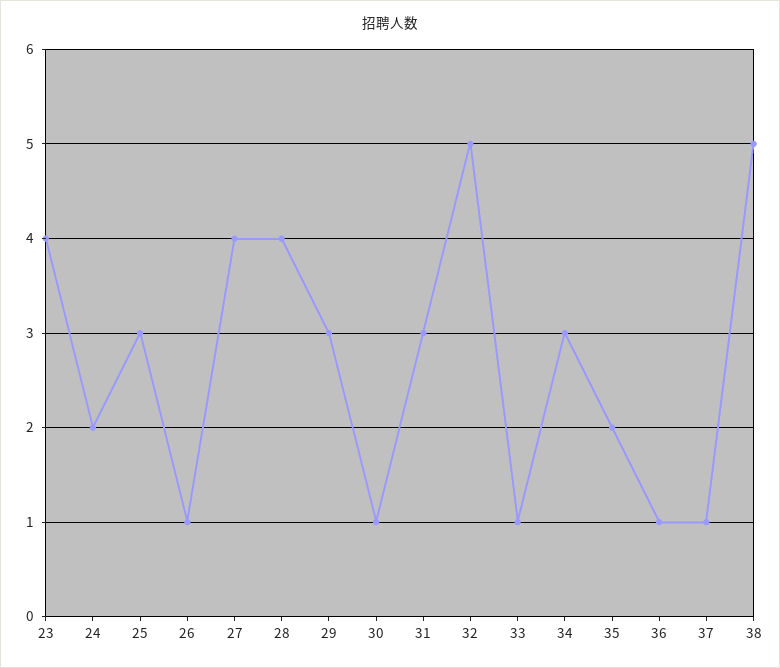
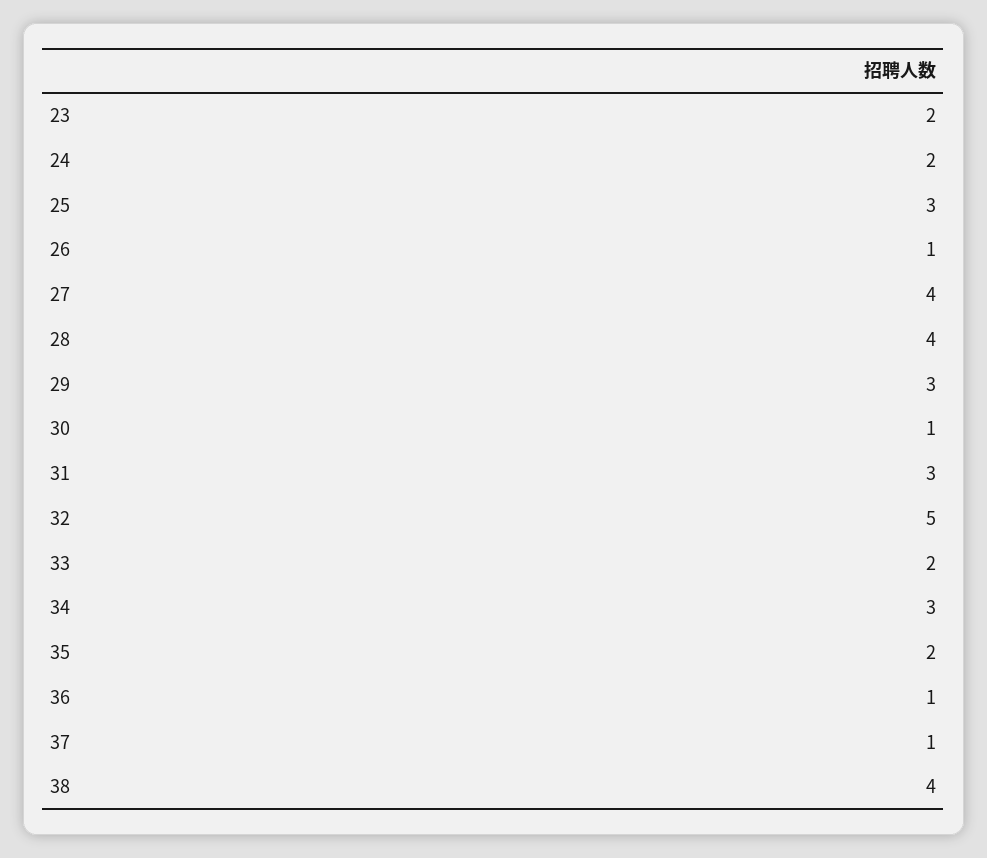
  {
-   "23": 4,
+   "23": 2,
    "24": 2,
    "25": 3,
    "26": 1,
    "27": 4,
    "28": 4,
    "29": 3,
    "30": 1,
    "31": 3,
    "32": 5,
-   "33": 1,
+   "33": 2,
    "34": 3,
    "35": 2,
    "36": 1,
    "37": 1,
-   "38": 5
+   "38": 4
  }

